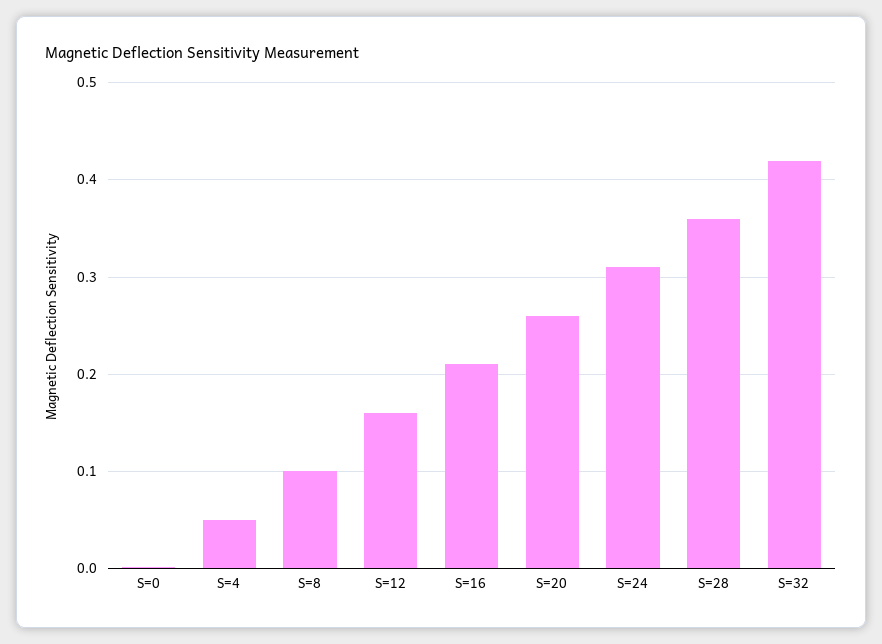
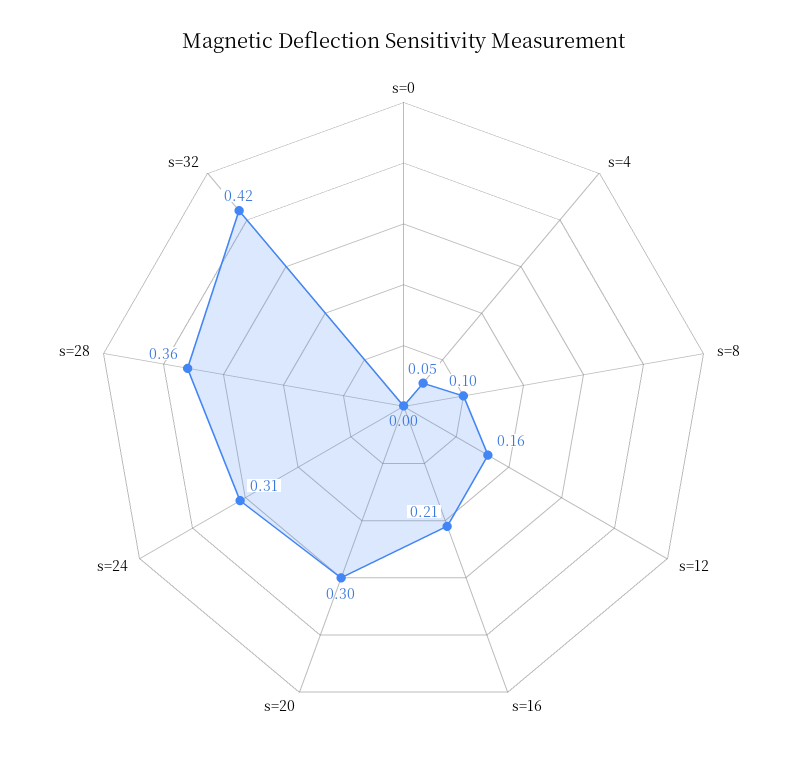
  {
    "S=0": 0,
    "S=4": 0.05,
    "S=8": 0.1,
    "S=12": 0.16,
    "S=16": 0.21,
-   "S=20": 0.26,
+   "S=20": 0.3,
    "S=24": 0.31,
    "S=28": 0.36,
    "S=32": 0.42
  }

